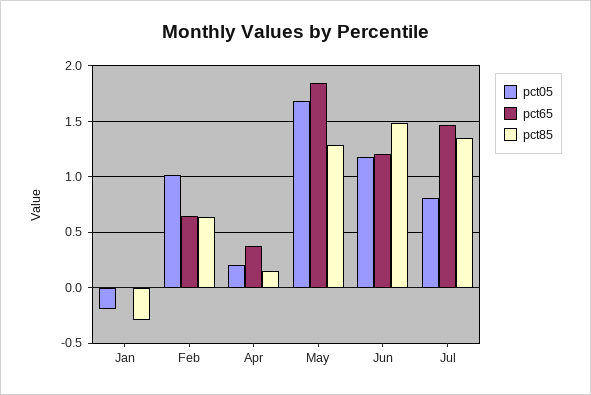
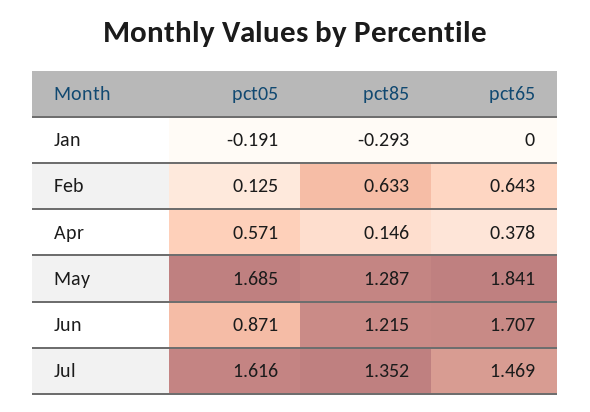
  {
    "pct05": {
      "Jan": -0.191,
-     "Feb": 1,
+     "Feb": 0.125,
-     "Apr": 0.2,
+     "Apr": 0.571,
      "May": 1.685,
-     "Jun": 1.2,
+     "Jun": 0.871,
-     "Jul": 0.8
+     "Jul": 1.616
    },
    "pct65": {
      "Jan": 0,
      "Feb": 0.643,
      "Apr": 0.378,
      "May": 1.841,
-     "Jun": 1.2,
+     "Jun": 1.707,
      "Jul": 1.469
    },
    "pct85": {
      "Jan": -0.293,
      "Feb": 0.633,
      "Apr": 0.146,
      "May": 1.287,
-     "Jun": 1.5,
+     "Jun": 1.215,
      "Jul": 1.352
    }
  }

